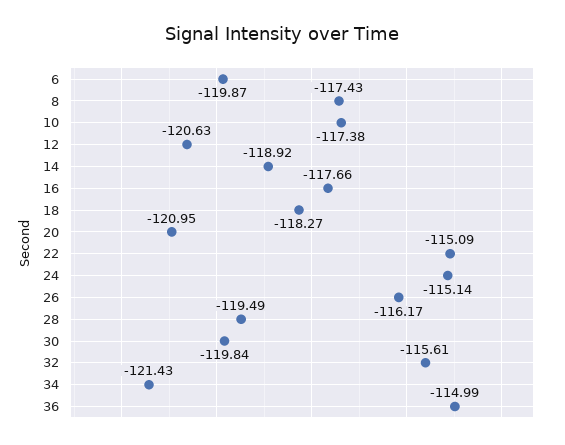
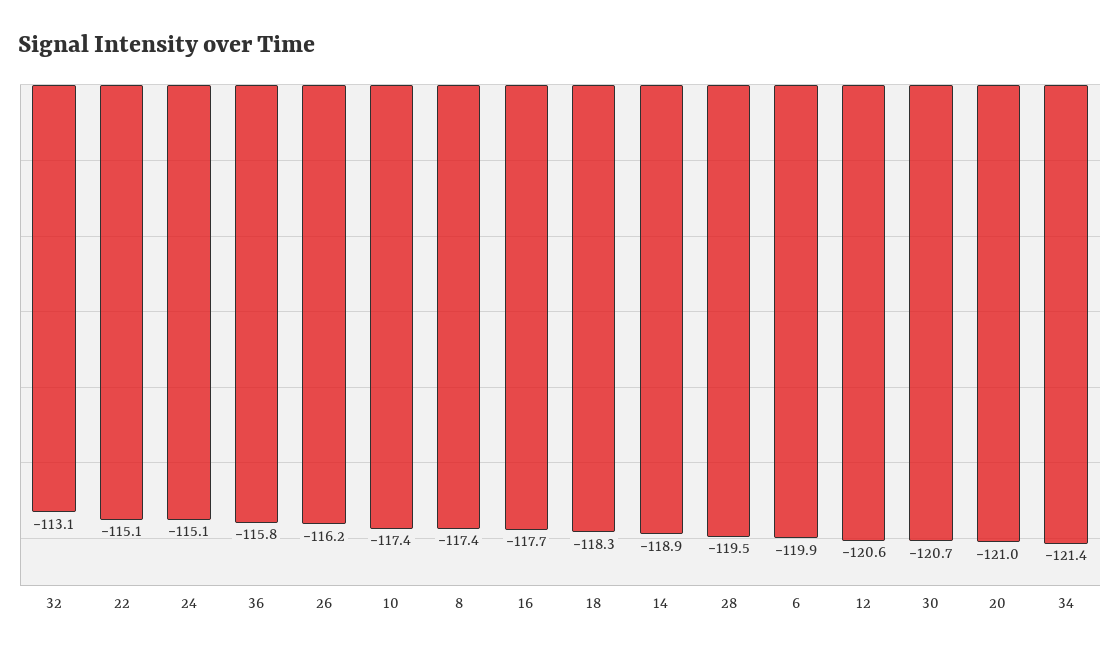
  {
    "6": -119.87,
    "8": -117.43,
    "10": -117.38,
    "12": -120.63,
    "14": -118.92,
    "16": -117.66,
    "18": -118.27,
    "20": -120.95,
    "22": -115.09,
    "24": -115.14,
    "26": -116.17,
    "28": -119.49,
-   "30": -119.84,
+   "30": -120.7,
-   "32": -115.61,
+   "32": -113.1,
    "34": -121.43,
-   "36": -114.99
+   "36": -115.8
  }

